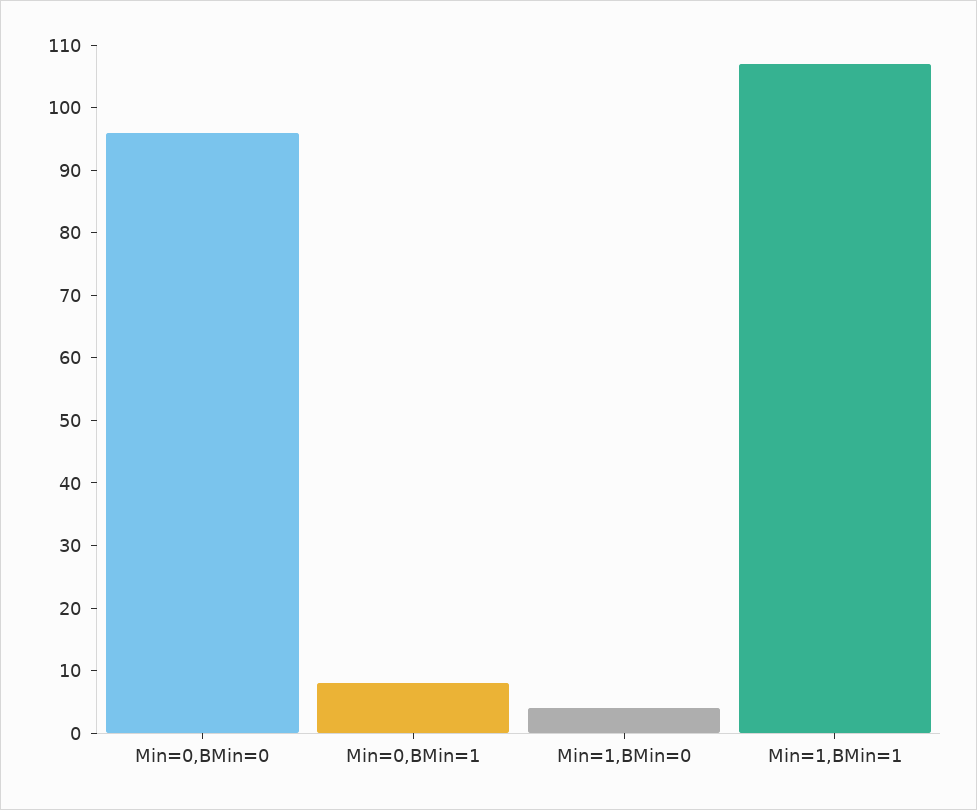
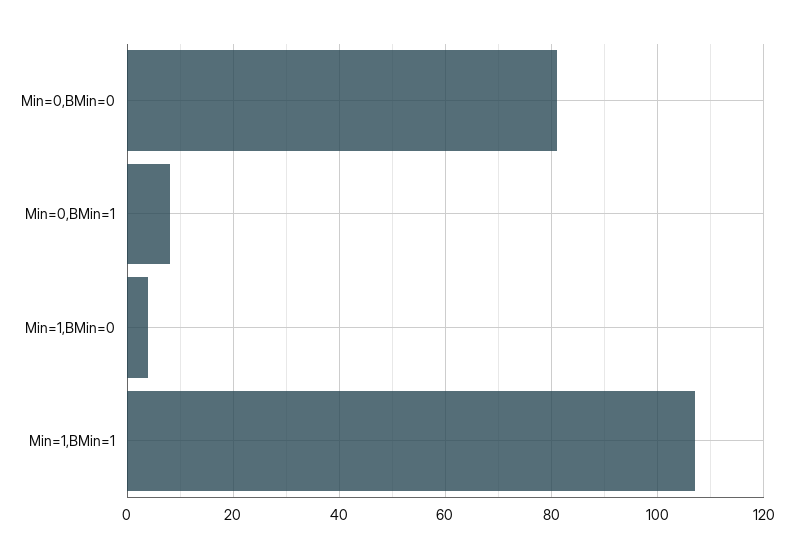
  {
-   "Min=0,BMin=0": 95,
+   "Min=0,BMin=0": 80,
    "Min=0,BMin=1": 10,
    "Min=1,BMin=0": 5,
    "Min=1,BMin=1": 105
  }

